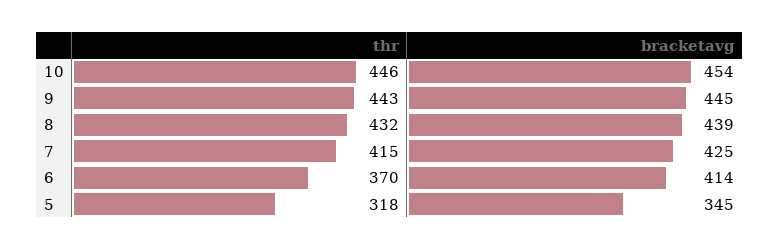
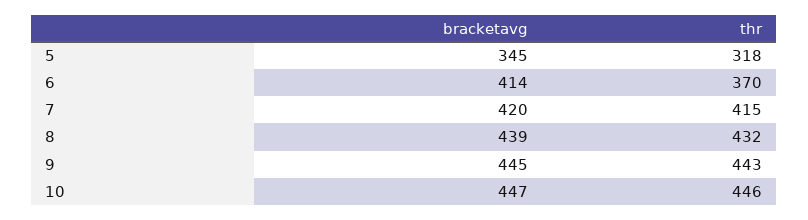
  {
    "thr": {
      "10": 446,
      "9": 443,
      "8": 432,
      "7": 415,
      "6": 370,
      "5": 318
    },
    "bracketavg": {
-     "10": 454,
+     "10": 447,
      "9": 445,
      "8": 439,
-     "7": 425,
+     "7": 420,
      "6": 414,
      "5": 345
    }
  }

